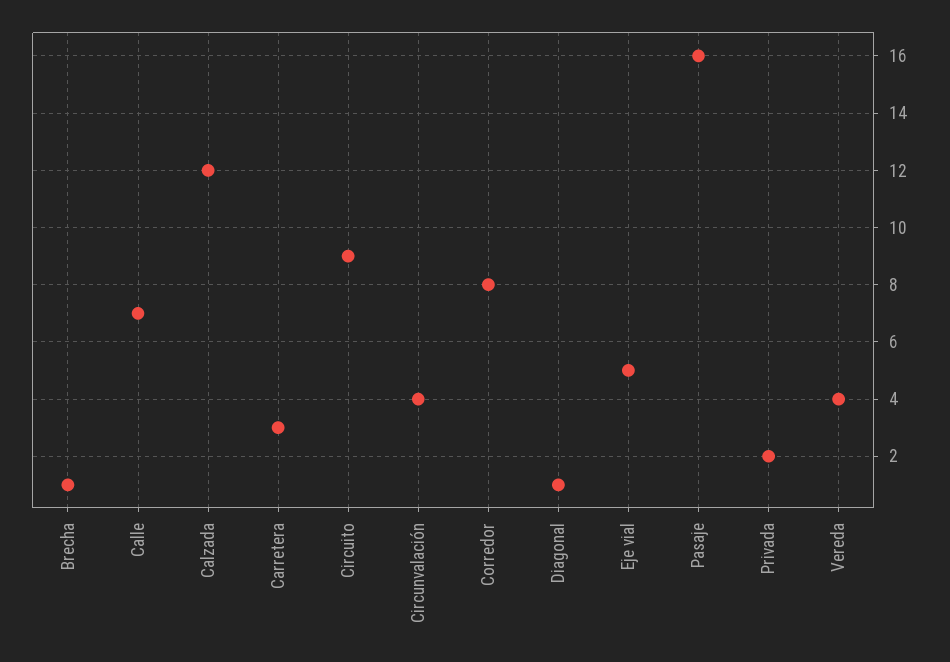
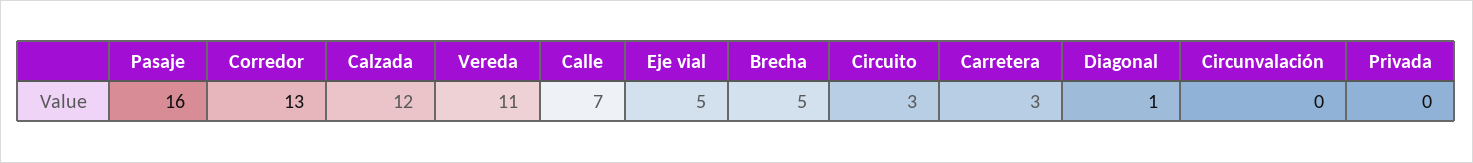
  {
-   "Brecha": 1,
+   "Brecha": 5,
    "Calle": 7,
    "Calzada": 12,
    "Carretera": 3,
-   "Circuito": 9,
+   "Circuito": 3,
-   "Circunvalación": 4,
+   "Circunvalación": 0,
-   "Corredor": 8,
+   "Corredor": 13,
    "Diagonal": 1,
    "Eje vial": 5,
    "Pasaje": 16,
-   "Privada": 2,
+   "Privada": 0,
-   "Vereda": 4
+   "Vereda": 11
  }

